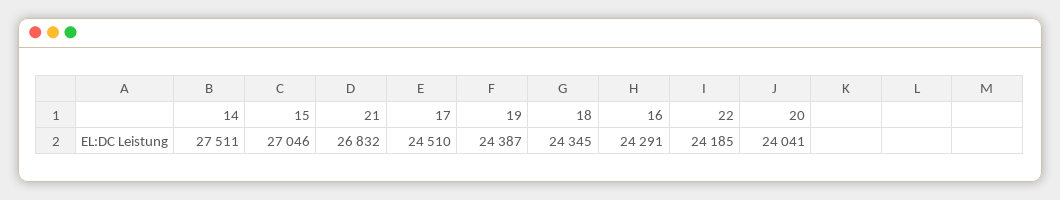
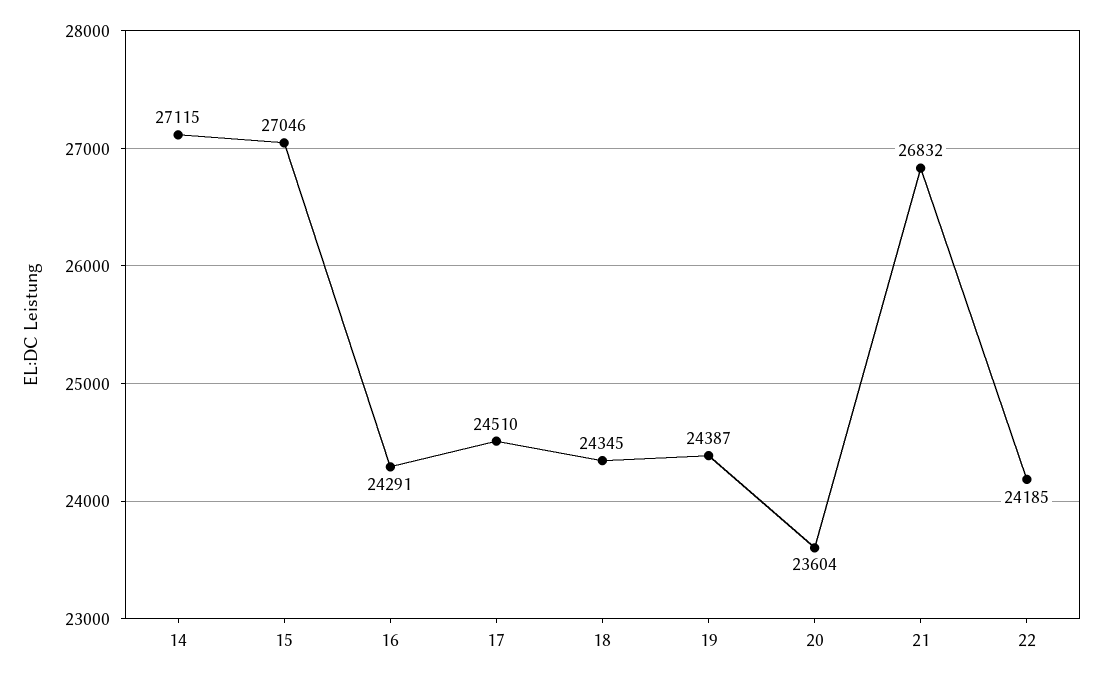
  {
-   "14": 27511,
+   "14": 27115,
    "15": 27046,
    "21": 26832,
    "17": 24510,
    "19": 24387,
    "18": 24345,
    "16": 24291,
    "22": 24185,
-   "20": 24041
+   "20": 23604
  }

